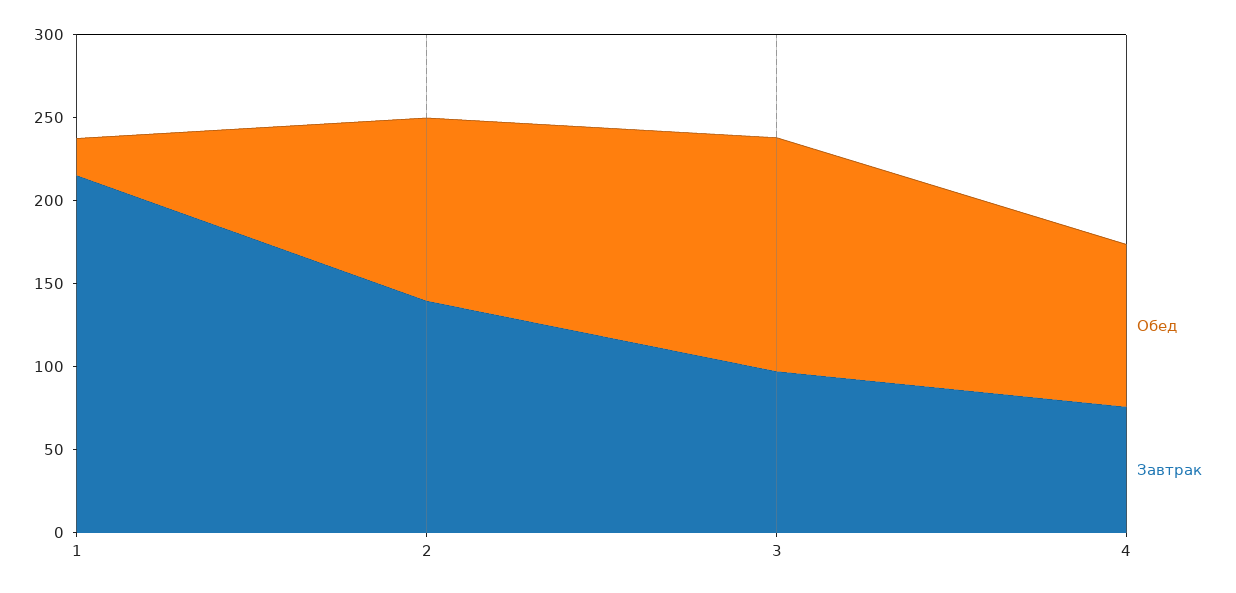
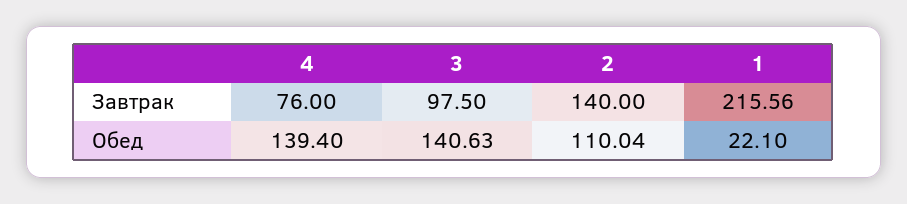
  {
    "Обед": {
      "1": 22.1,
      "2": 110.04,
      "3": 140.63,
-     "4": 100
+     "4": 139.4
    },
    "Завтрак": {
      "1": 215.56,
      "2": 140,
      "3": 97.5,
      "4": 76
    }
  }

